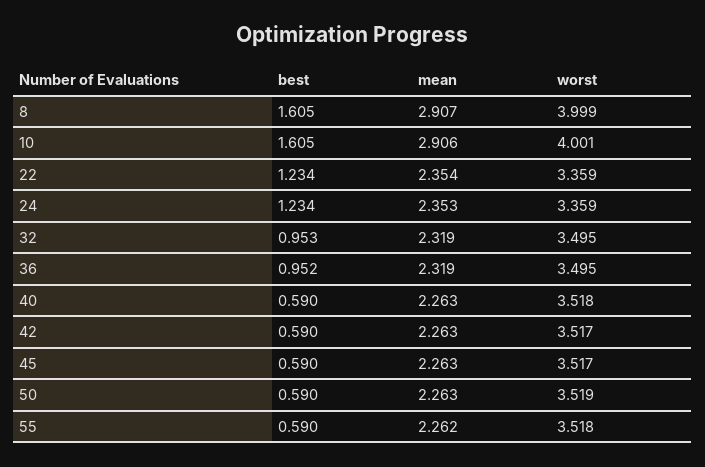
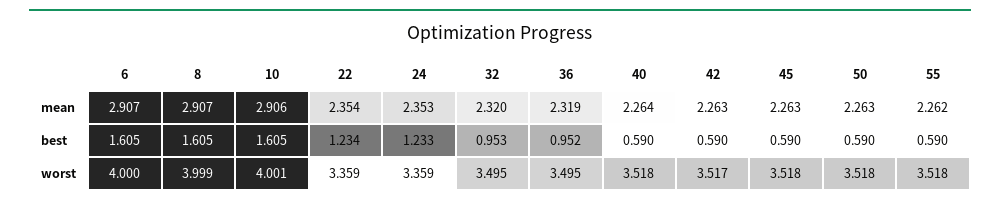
  {
    "best": {
      "8": 1.605,
      "10": 1.605,
      "22": 1.234,
-     "24": 1.234,
+     "24": 1.233,
      "32": 0.953,
      "36": 0.952,
      "40": 0.59,
      "42": 0.59,
      "45": 0.59,
      "50": 0.59,
-     "55": 0.59
+     "55": 0.59,
+     "6": 1.605
    },
    "mean": {
      "8": 2.907,
      "10": 2.906,
      "22": 2.354,
      "24": 2.353,
-     "32": 2.319,
+     "32": 2.32,
      "36": 2.319,
-     "40": 2.263,
+     "40": 2.264,
      "42": 2.263,
      "45": 2.263,
      "50": 2.263,
-     "55": 2.262
+     "55": 2.262,
+     "6": 2.907
    },
    "worst": {
      "8": 3.999,
      "10": 4.001,
      "22": 3.359,
      "24": 3.359,
      "32": 3.495,
      "36": 3.495,
      "40": 3.518,
      "42": 3.517,
-     "45": 3.517,
+     "45": 3.518,
-     "50": 3.519,
+     "50": 3.518,
-     "55": 3.518
+     "55": 3.518,
+     "6": 4
    }
  }

